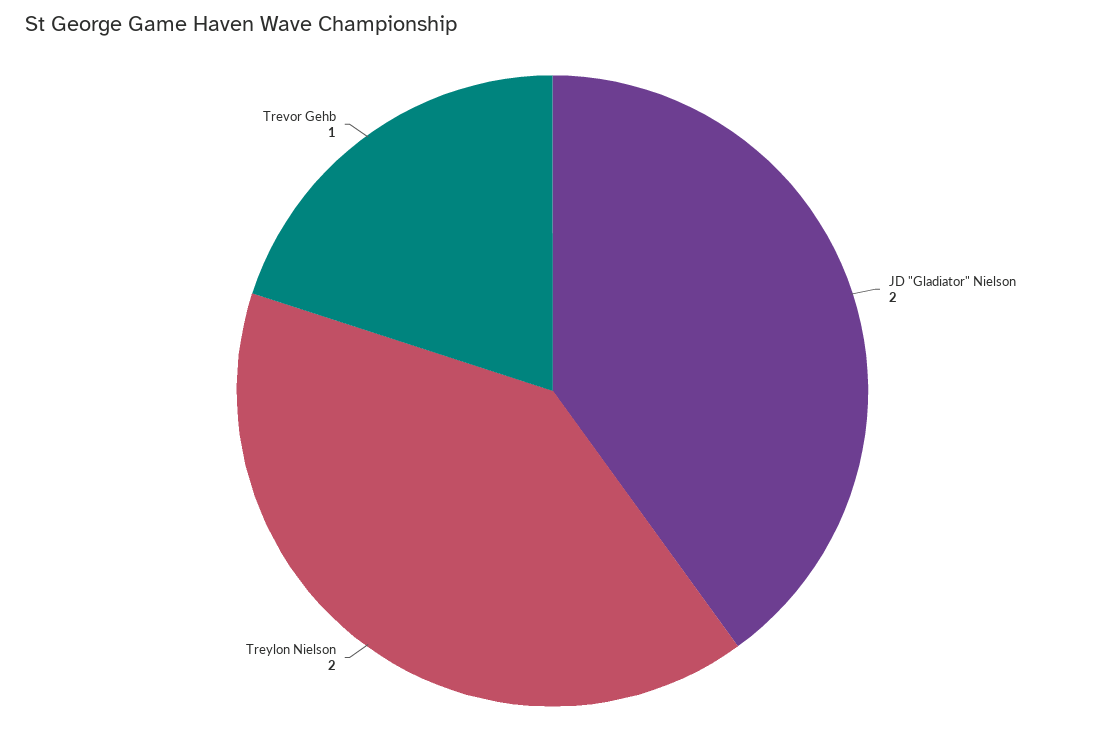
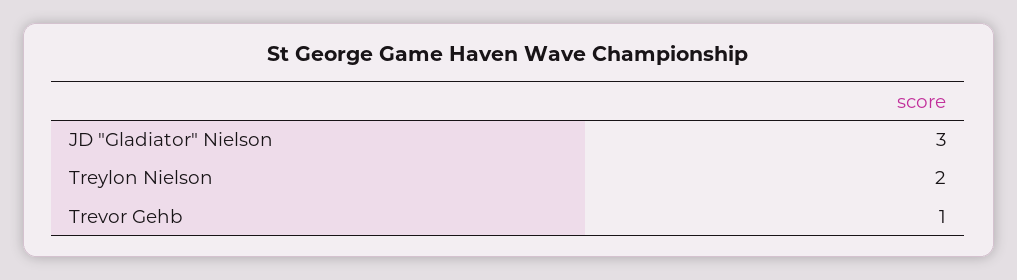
  {
-   "JD \"Gladiator\" Nielson": 2,
+   "JD \"Gladiator\" Nielson": 3,
    "Treylon Nielson": 2,
    "Trevor Gehb": 1
  }

